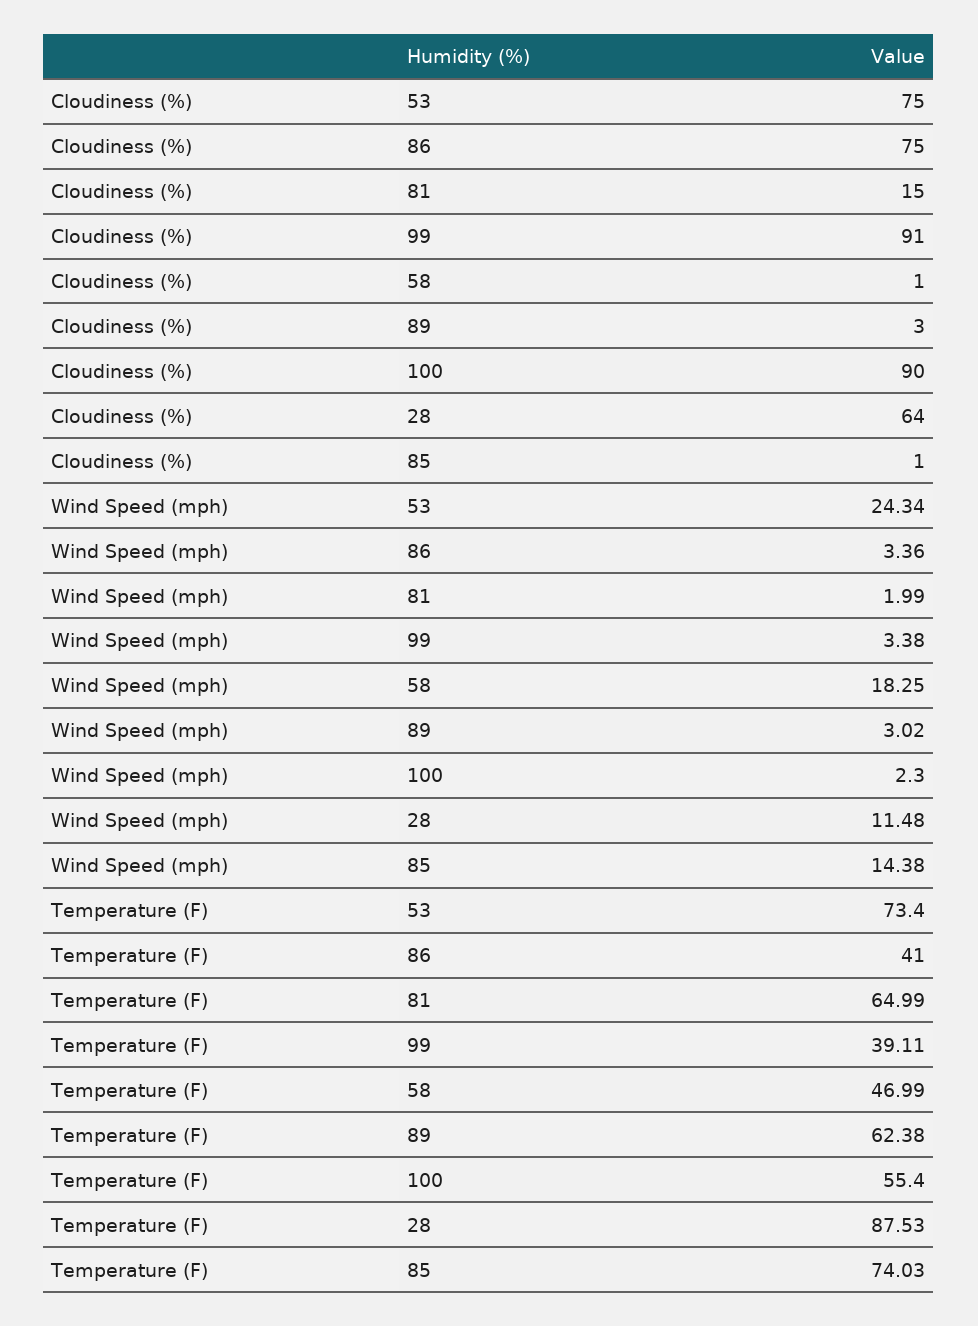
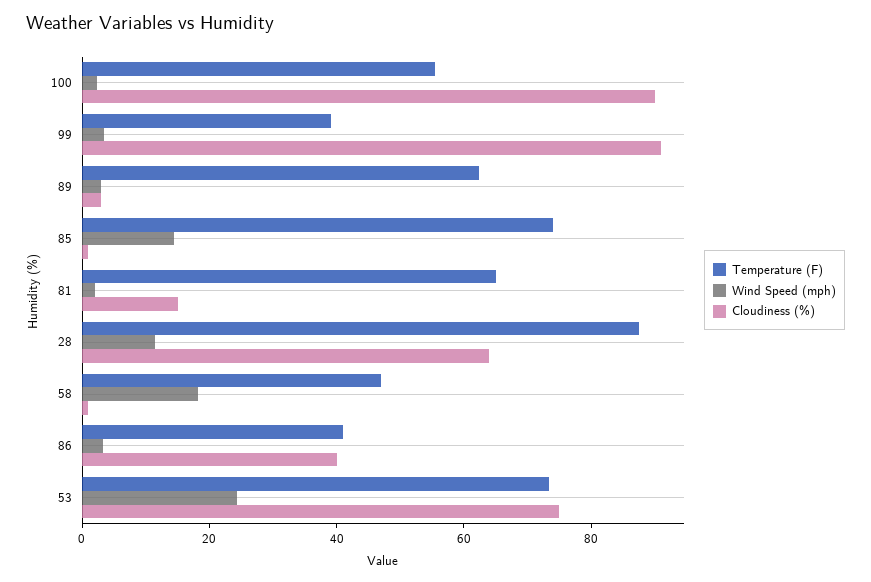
  {
    "Cloudiness (%)": {
      "53": 75,
-     "86": 75,
+     "86": 40,
      "81": 15,
      "99": 91,
      "58": 1,
      "89": 3,
      "100": 90,
      "28": 64,
      "85": 1
    },
    "Wind Speed (mph)": {
      "53": 24.34,
      "86": 3.36,
      "81": 1.99,
      "99": 3.38,
      "58": 18.25,
      "89": 3.02,
      "100": 2.3,
      "28": 11.48,
      "85": 14.38
    },
    "Temperature (F)": {
      "53": 73.4,
      "86": 41,
      "81": 64.99,
      "99": 39.11,
      "58": 46.99,
      "89": 62.38,
      "100": 55.4,
      "28": 87.53,
      "85": 74.03
    }
  }

